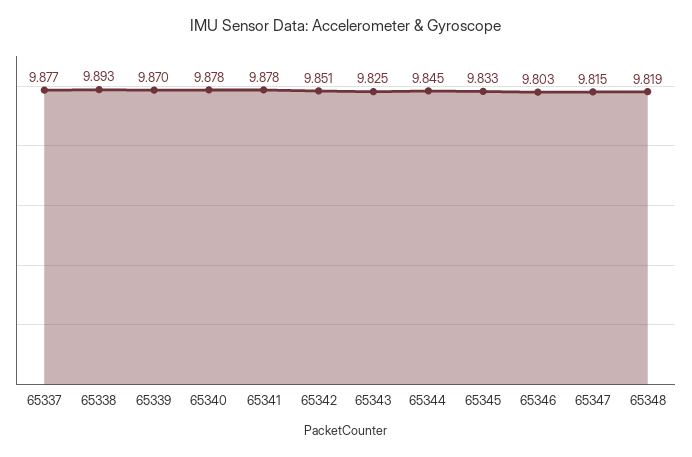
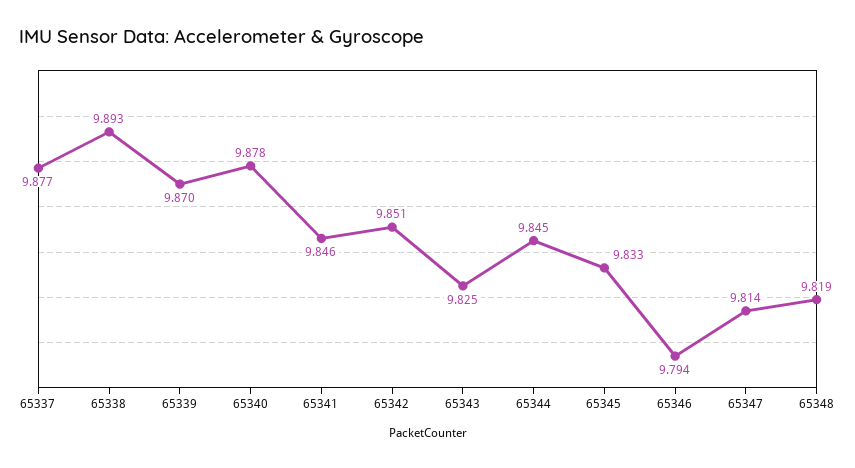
  {
    "65337": 9.877,
    "65338": 9.893,
    "65339": 9.87,
    "65340": 9.878,
-   "65341": 9.878,
+   "65341": 9.846,
    "65342": 9.851,
    "65343": 9.825,
    "65344": 9.845,
    "65345": 9.833,
-   "65346": 9.803,
+   "65346": 9.794,
-   "65347": 9.815,
+   "65347": 9.814,
    "65348": 9.819
  }

